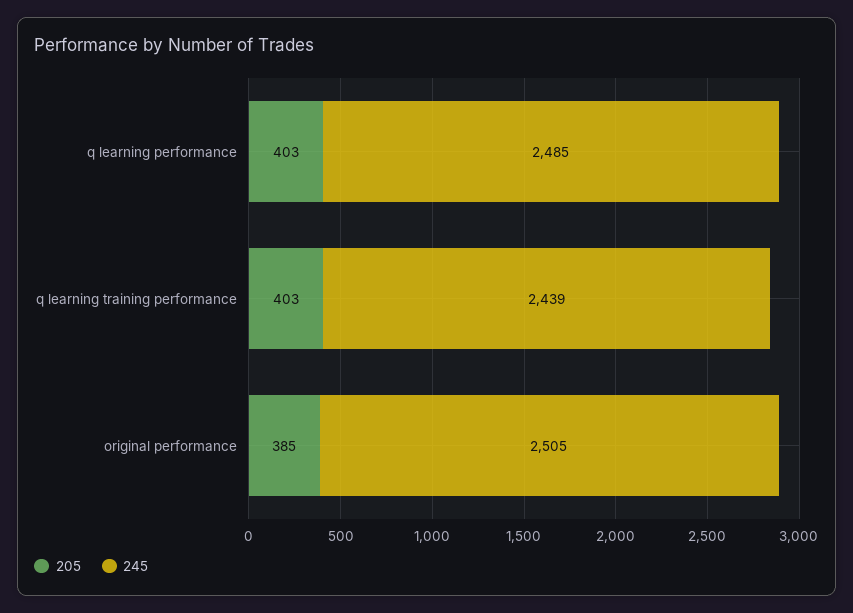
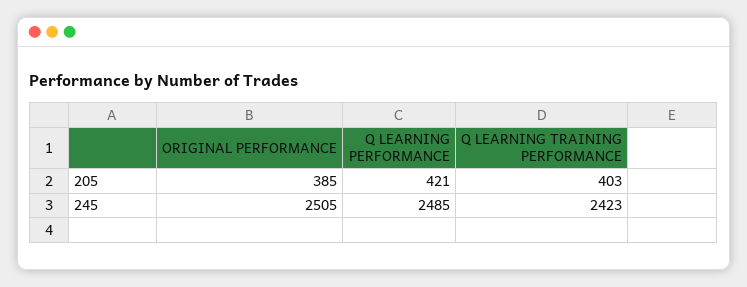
  {
    "205": {
-     "q learning performance": 403,
+     "q learning performance": 421,
      "q learning training performance": 403,
      "original performance": 385
    },
    "245": {
      "q learning performance": 2485,
-     "q learning training performance": 2439,
+     "q learning training performance": 2423,
      "original performance": 2505
    }
  }

